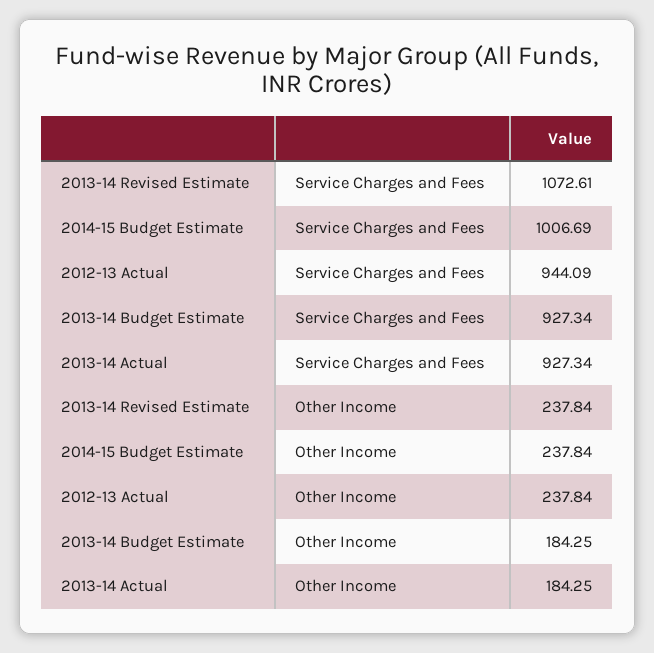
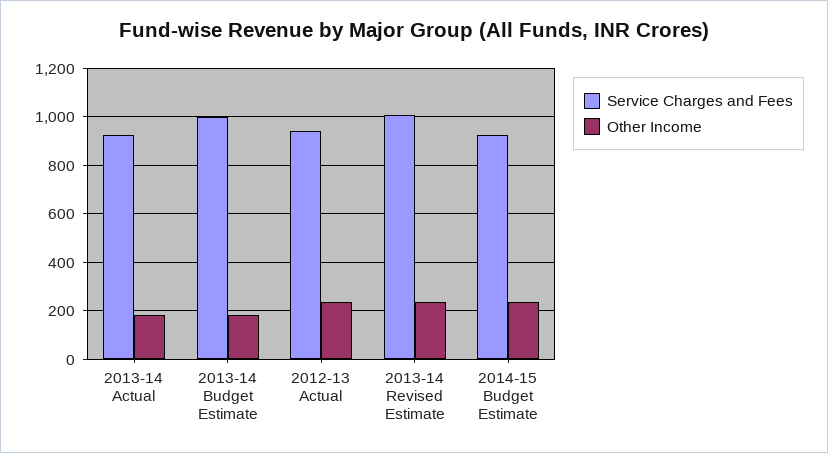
  {
    "Service Charges and Fees": {
-     "2013-14 Revised Estimate": 1072.61,
+     "2013-14 Revised Estimate": 1000,
-     "2014-15 Budget Estimate": 1006.69,
+     "2014-15 Budget Estimate": 925,
      "2012-13 Actual": 944.09,
-     "2013-14 Budget Estimate": 927.34,
+     "2013-14 Budget Estimate": 1000,
      "2013-14 Actual": 927.34
    },
    "Other Income": {
      "2013-14 Revised Estimate": 237.84,
      "2014-15 Budget Estimate": 237.84,
      "2012-13 Actual": 237.84,
      "2013-14 Budget Estimate": 184.25,
      "2013-14 Actual": 184.25
    }
  }

